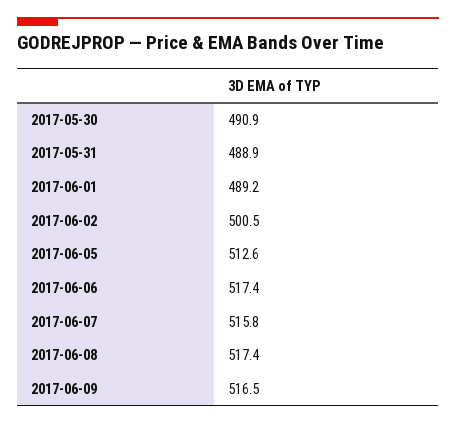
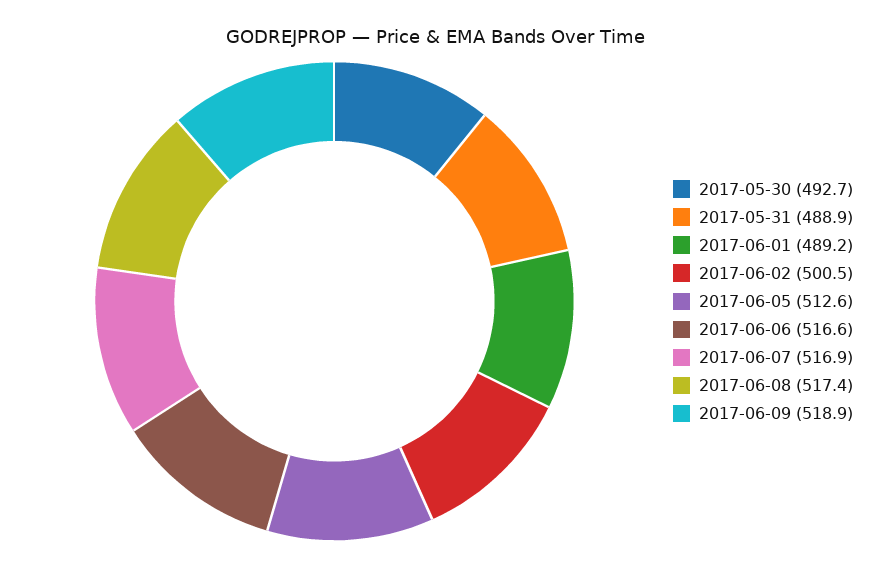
  {
-   "2017-05-30": 490.9,
+   "2017-05-30": 492.7,
    "2017-05-31": 488.9,
    "2017-06-01": 489.2,
    "2017-06-02": 500.5,
    "2017-06-05": 512.6,
-   "2017-06-06": 517.4,
+   "2017-06-06": 516.6,
-   "2017-06-07": 515.8,
+   "2017-06-07": 516.9,
    "2017-06-08": 517.4,
-   "2017-06-09": 516.5
+   "2017-06-09": 518.9
  }

